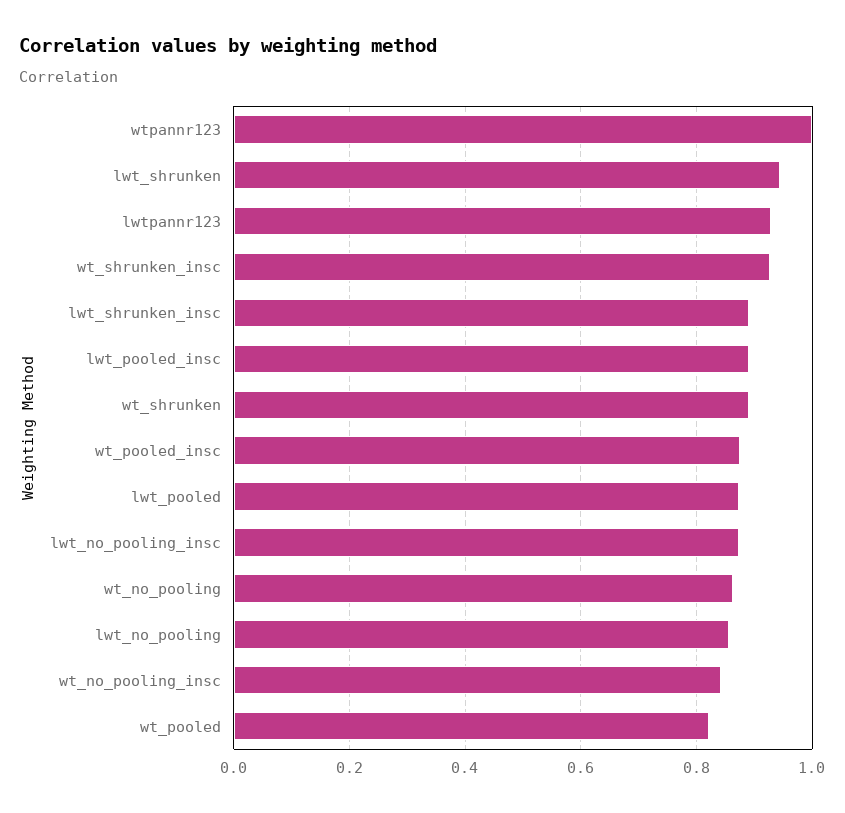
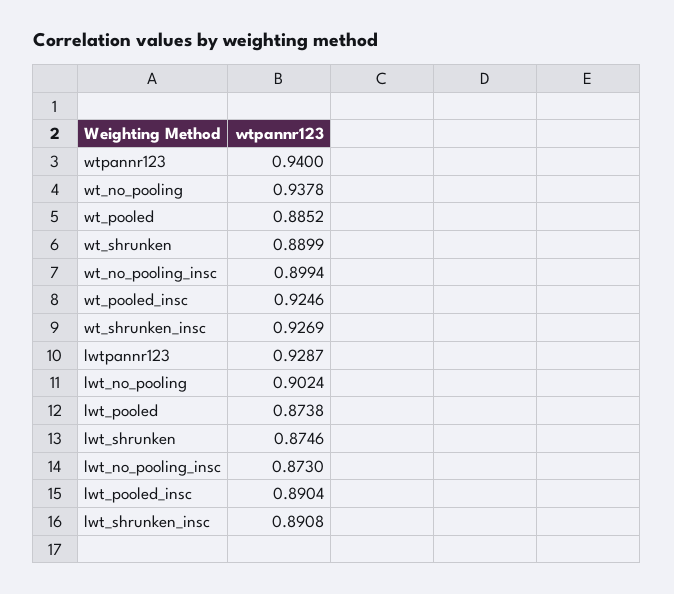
  {
-   "wtpannr123": 1,
+   "wtpannr123": 0.94,
-   "lwt_shrunken": 0.94,
+   "lwt_shrunken": 0.8746,
    "lwtpannr123": 0.9287,
    "wt_shrunken_insc": 0.9269,
    "lwt_shrunken_insc": 0.8908,
    "lwt_pooled_insc": 0.8904,
    "wt_shrunken": 0.8899,
-   "wt_pooled_insc": 0.88,
+   "wt_pooled_insc": 0.9246,
    "lwt_pooled": 0.8738,
    "lwt_no_pooling_insc": 0.873,
-   "wt_no_pooling": 0.86,
+   "wt_no_pooling": 0.9378,
-   "lwt_no_pooling": 0.86,
+   "lwt_no_pooling": 0.9024,
-   "wt_no_pooling_insc": 0.84,
+   "wt_no_pooling_insc": 0.8994,
-   "wt_pooled": 0.82
+   "wt_pooled": 0.8852
  }

